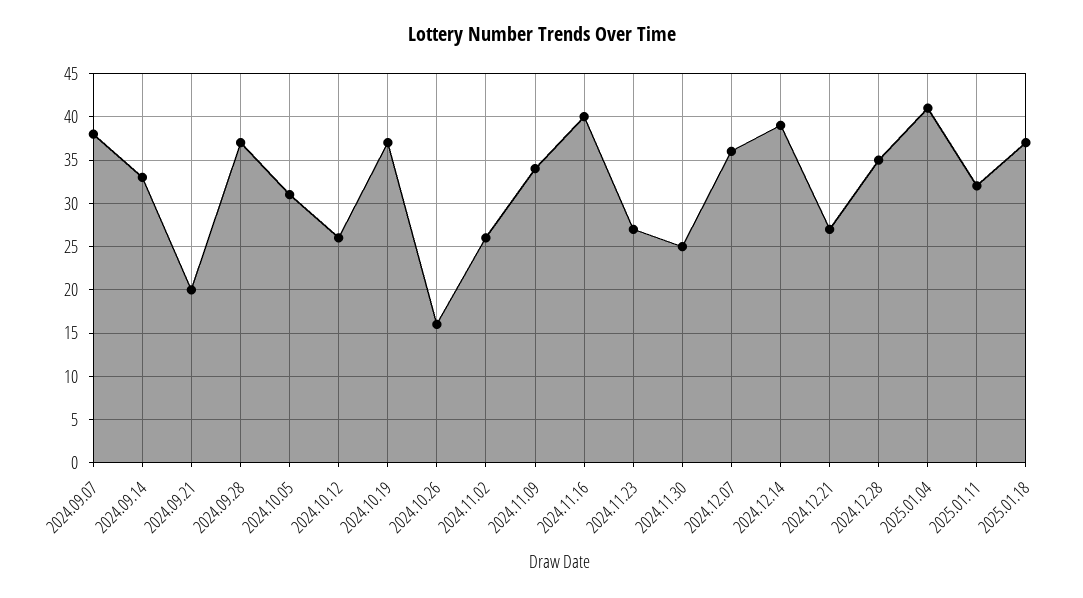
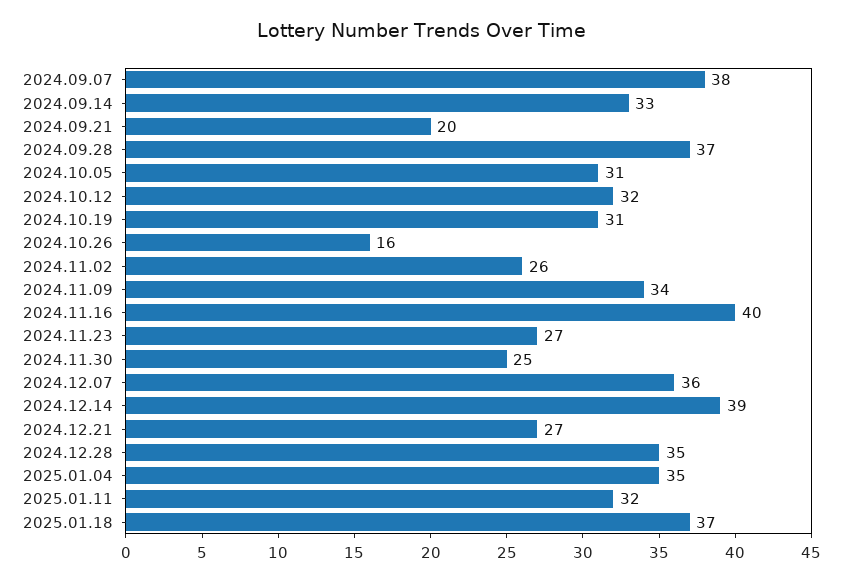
  {
    "2024.09.07": 38,
    "2024.09.14": 33,
    "2024.09.21": 20,
    "2024.09.28": 37,
    "2024.10.05": 31,
-   "2024.10.12": 26,
+   "2024.10.12": 32,
-   "2024.10.19": 37,
+   "2024.10.19": 31,
    "2024.10.26": 16,
    "2024.11.02": 26,
    "2024.11.09": 34,
    "2024.11.16": 40,
    "2024.11.23": 27,
    "2024.11.30": 25,
    "2024.12.07": 36,
    "2024.12.14": 39,
    "2024.12.21": 27,
    "2024.12.28": 35,
-   "2025.01.04": 41,
+   "2025.01.04": 35,
    "2025.01.11": 32,
    "2025.01.18": 37
  }

